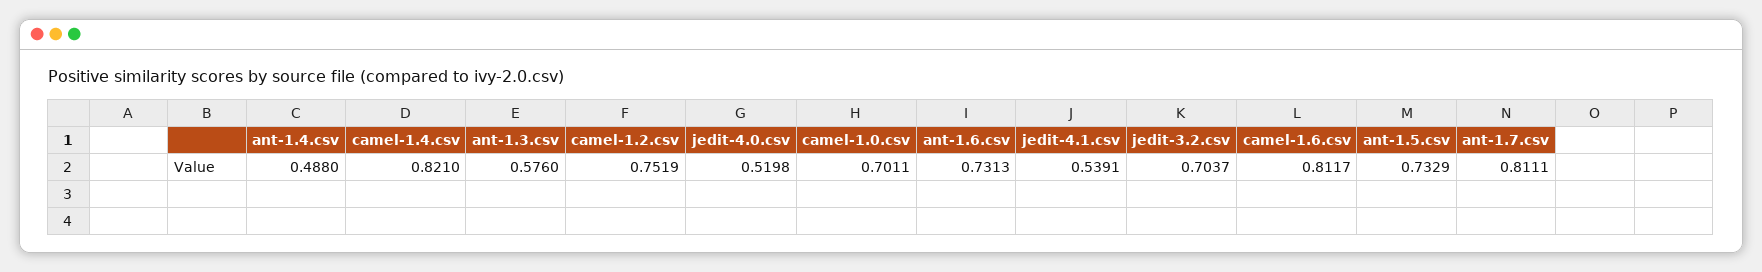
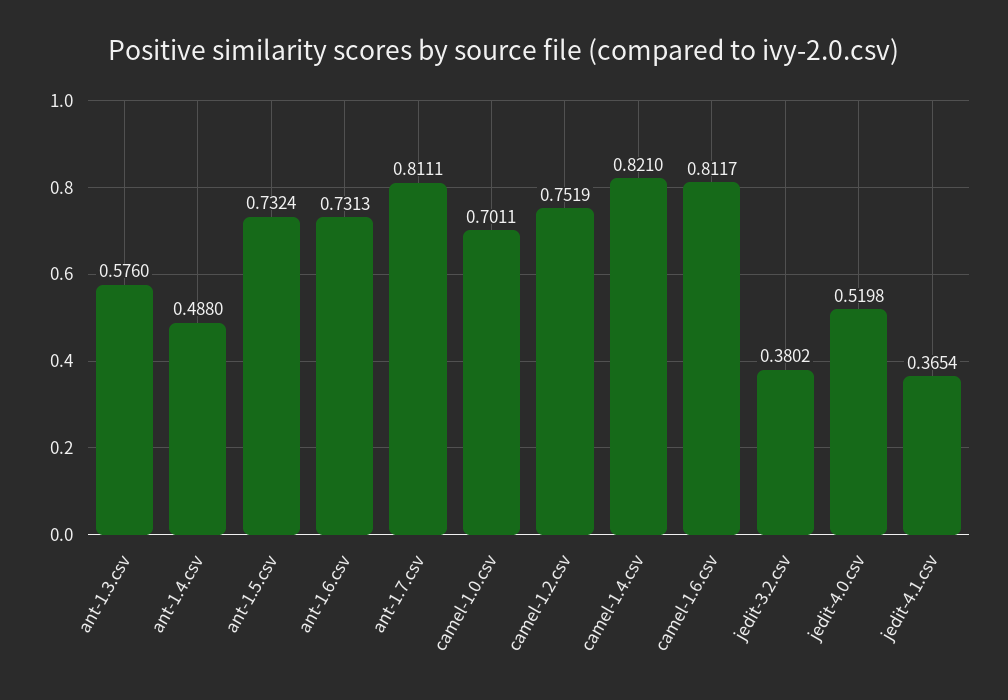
  {
    "ant-1.4.csv": 0.488,
    "camel-1.4.csv": 0.821,
    "ant-1.3.csv": 0.576,
    "camel-1.2.csv": 0.7519,
    "jedit-4.0.csv": 0.5198,
    "camel-1.0.csv": 0.7011,
    "ant-1.6.csv": 0.7313,
-   "jedit-4.1.csv": 0.5391,
+   "jedit-4.1.csv": 0.3654,
-   "jedit-3.2.csv": 0.7037,
+   "jedit-3.2.csv": 0.3802,
    "camel-1.6.csv": 0.8117,
-   "ant-1.5.csv": 0.7329,
+   "ant-1.5.csv": 0.7324,
    "ant-1.7.csv": 0.8111
  }

